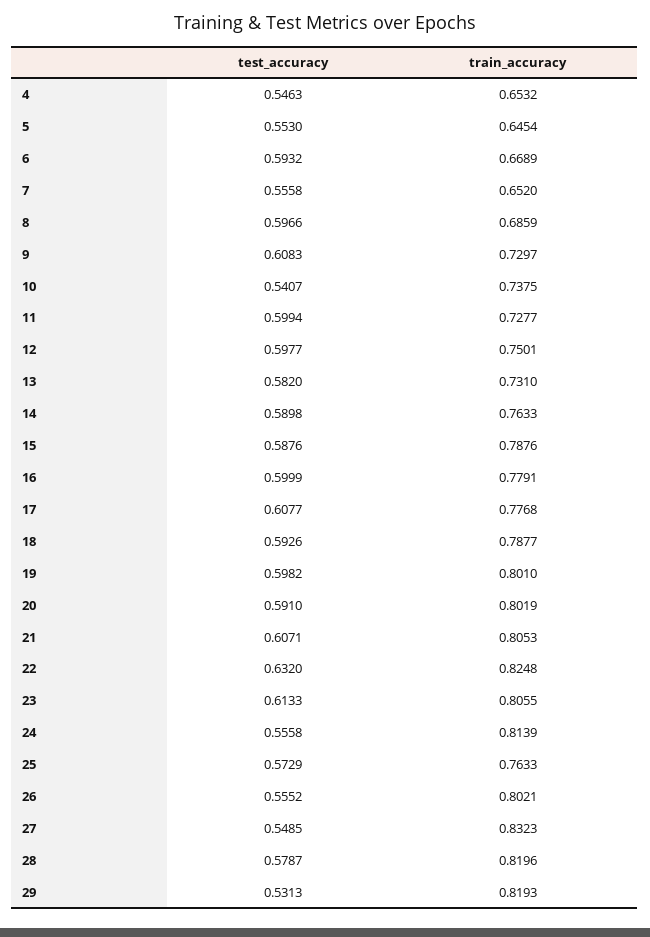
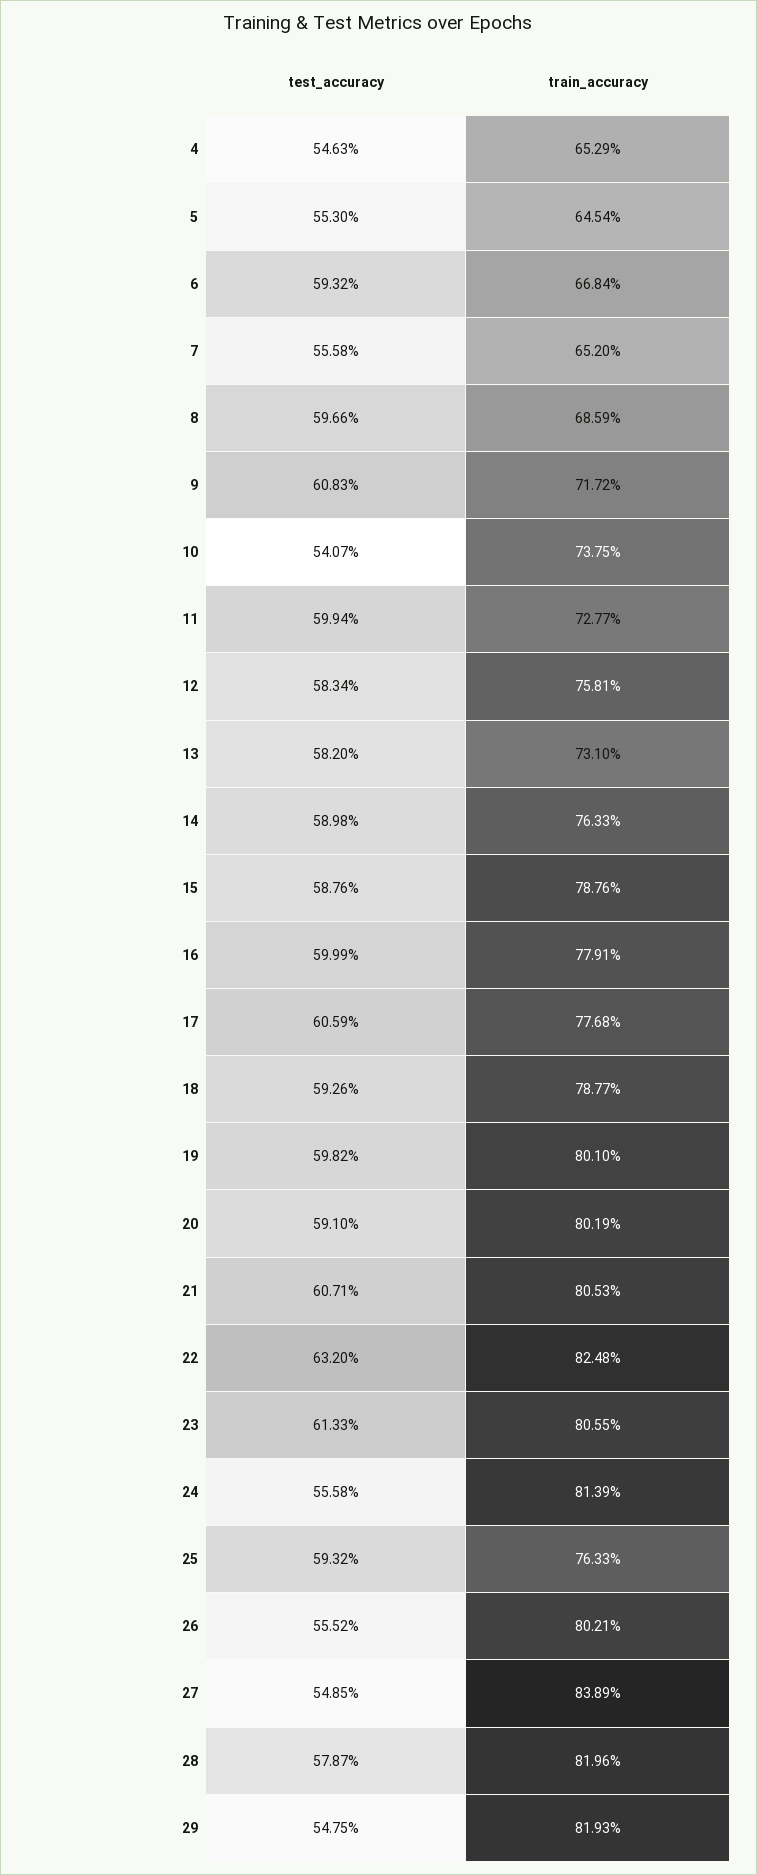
  {
    "test_accuracy": {
      "4": 0.5463,
      "5": 0.553,
      "6": 0.5932,
      "7": 0.5558,
      "8": 0.5966,
      "9": 0.6083,
      "10": 0.5407,
      "11": 0.5994,
-     "12": 0.5977,
+     "12": 0.5834,
      "13": 0.582,
      "14": 0.5898,
      "15": 0.5876,
      "16": 0.5999,
-     "17": 0.6077,
+     "17": 0.6059,
      "18": 0.5926,
      "19": 0.5982,
      "20": 0.591,
      "21": 0.6071,
      "22": 0.632,
      "23": 0.6133,
      "24": 0.5558,
-     "25": 0.5729,
+     "25": 0.5932,
      "26": 0.5552,
      "27": 0.5485,
      "28": 0.5787,
-     "29": 0.5313
+     "29": 0.5475
    },
    "train_accuracy": {
-     "4": 0.6532,
+     "4": 0.6529,
      "5": 0.6454,
-     "6": 0.6689,
+     "6": 0.6684,
      "7": 0.652,
      "8": 0.6859,
-     "9": 0.7297,
+     "9": 0.7172,
      "10": 0.7375,
      "11": 0.7277,
-     "12": 0.7501,
+     "12": 0.7581,
      "13": 0.731,
      "14": 0.7633,
      "15": 0.7876,
      "16": 0.7791,
      "17": 0.7768,
      "18": 0.7877,
      "19": 0.801,
      "20": 0.8019,
      "21": 0.8053,
      "22": 0.8248,
      "23": 0.8055,
      "24": 0.8139,
      "25": 0.7633,
      "26": 0.8021,
-     "27": 0.8323,
+     "27": 0.8389,
      "28": 0.8196,
      "29": 0.8193
    }
  }

